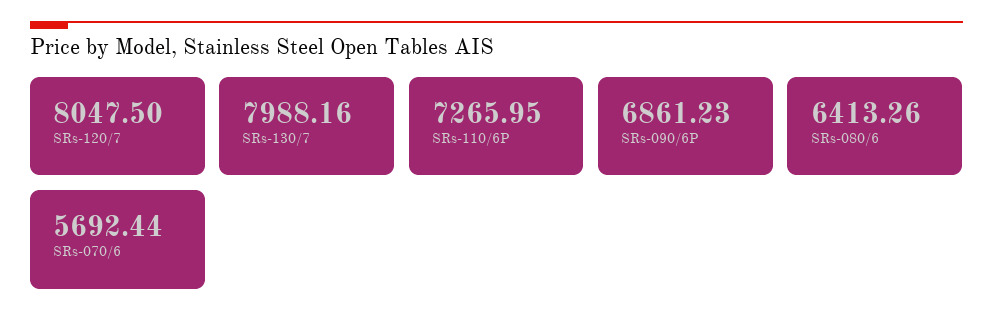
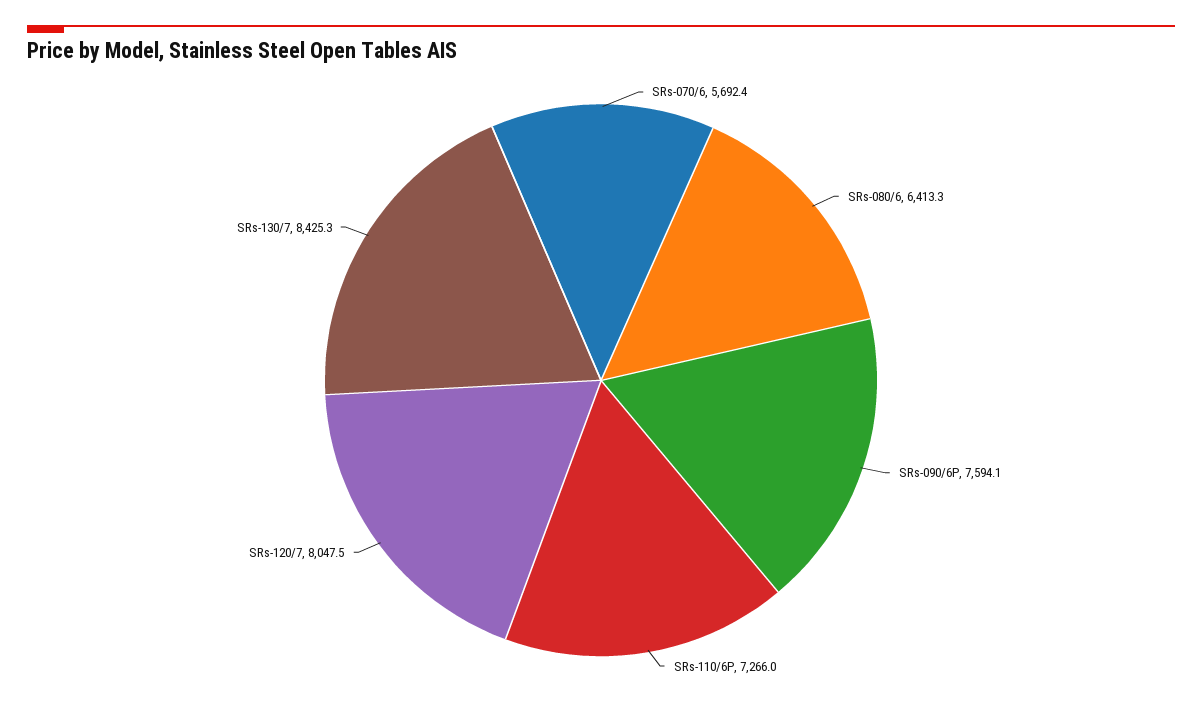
  {
    "SRs-120/7": 8047.5,
-   "SRs-130/7": 7988.16,
+   "SRs-130/7": 8425.3,
    "SRs-110/6P": 7265.95,
-   "SRs-090/6P": 6861.23,
+   "SRs-090/6P": 7594.1,
    "SRs-080/6": 6413.26,
    "SRs-070/6": 5692.44
  }

